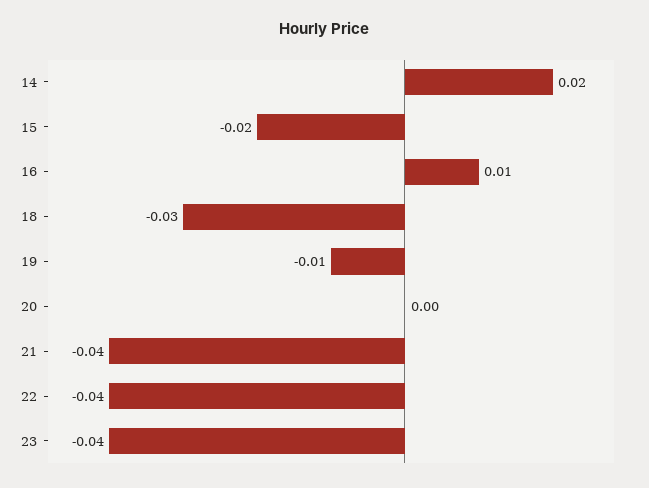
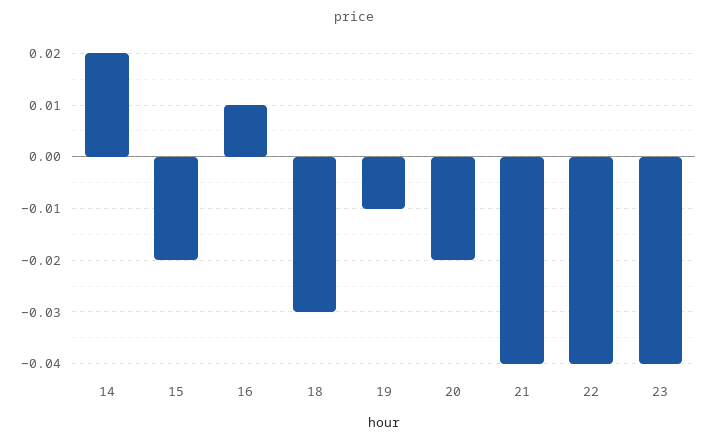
  {
    "14": 0.02,
    "15": -0.02,
    "16": 0.01,
    "18": -0.03,
    "19": -0.01,
-   "20": 0,
+   "20": -0.02,
    "21": -0.04,
    "22": -0.04,
    "23": -0.04
  }

